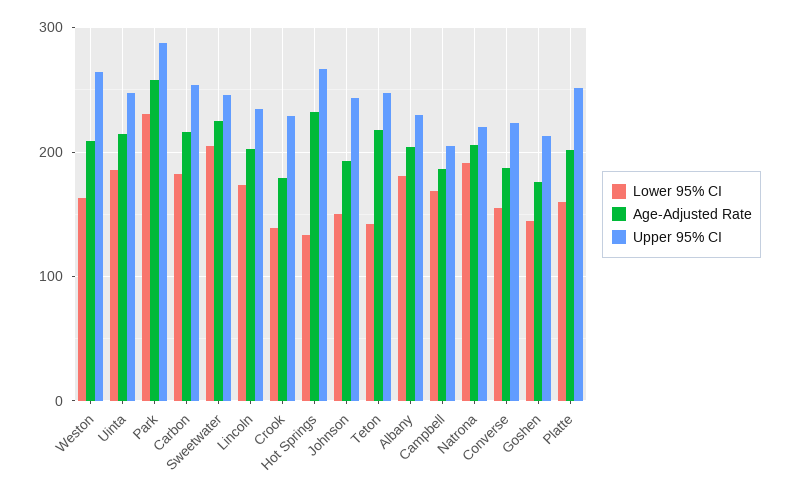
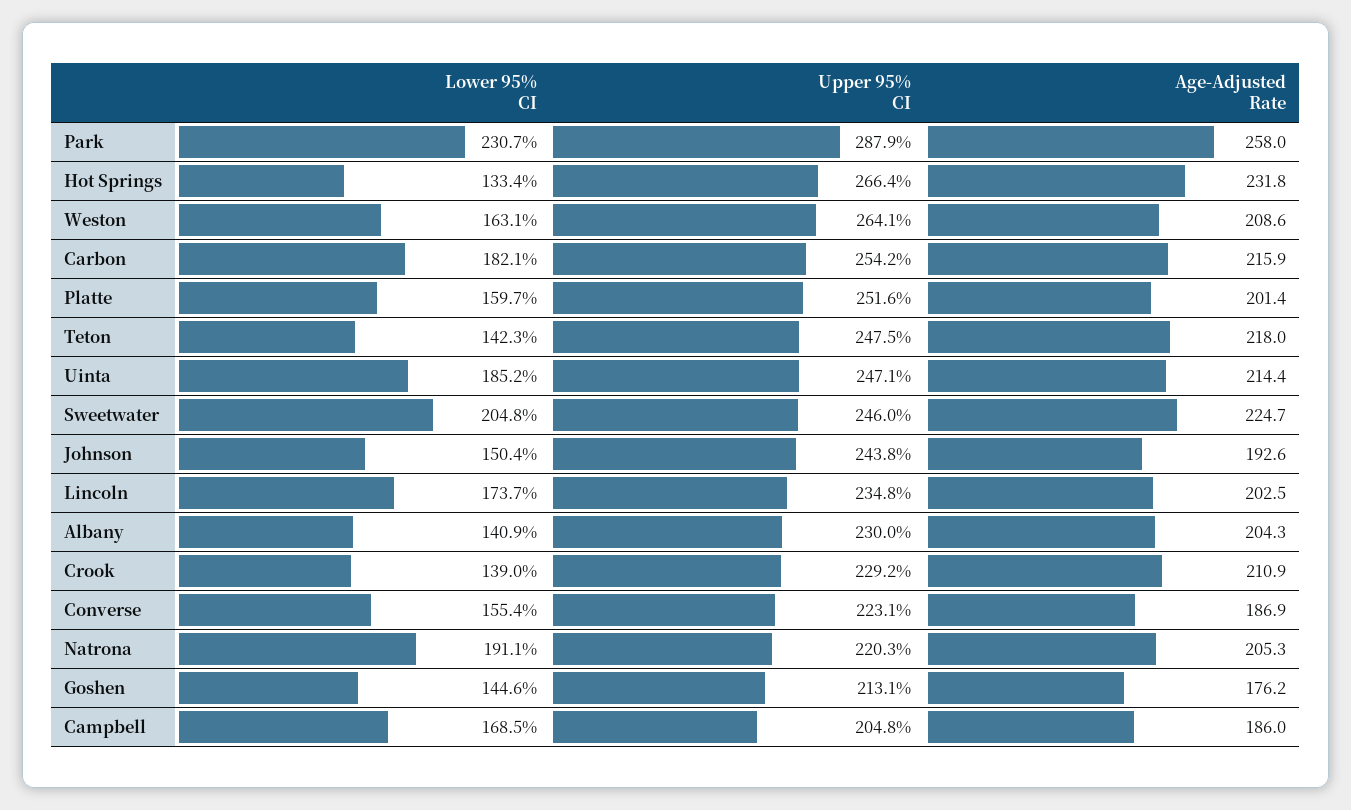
  {
    "Lower 95% CI": {
      "Weston": 163.1,
      "Uinta": 185.2,
      "Park": 230.7,
      "Carbon": 182.1,
      "Sweetwater": 204.8,
      "Lincoln": 173.7,
      "Crook": 139,
      "Hot Springs": 133.4,
      "Johnson": 150.4,
      "Teton": 142.3,
-     "Albany": 180,
+     "Albany": 140.9,
      "Campbell": 168.5,
      "Natrona": 191.1,
      "Converse": 155.4,
      "Goshen": 144.6,
      "Platte": 159.7
    },
    "Age-Adjusted Rate": {
      "Weston": 208.6,
      "Uinta": 214.4,
      "Park": 258,
      "Carbon": 215.9,
      "Sweetwater": 224.7,
      "Lincoln": 202.5,
-     "Crook": 180,
+     "Crook": 210.9,
      "Hot Springs": 231.8,
      "Johnson": 192.6,
      "Teton": 218,
      "Albany": 204.3,
      "Campbell": 186,
      "Natrona": 205.3,
      "Converse": 186.9,
      "Goshen": 176.2,
      "Platte": 201.4
    },
    "Upper 95% CI": {
      "Weston": 264.1,
      "Uinta": 247.1,
      "Park": 287.9,
      "Carbon": 254.2,
      "Sweetwater": 246,
      "Lincoln": 234.8,
      "Crook": 229.2,
      "Hot Springs": 266.4,
      "Johnson": 243.8,
      "Teton": 247.5,
      "Albany": 230,
      "Campbell": 204.8,
      "Natrona": 220.3,
      "Converse": 223.1,
      "Goshen": 213.1,
      "Platte": 251.6
    }
  }

